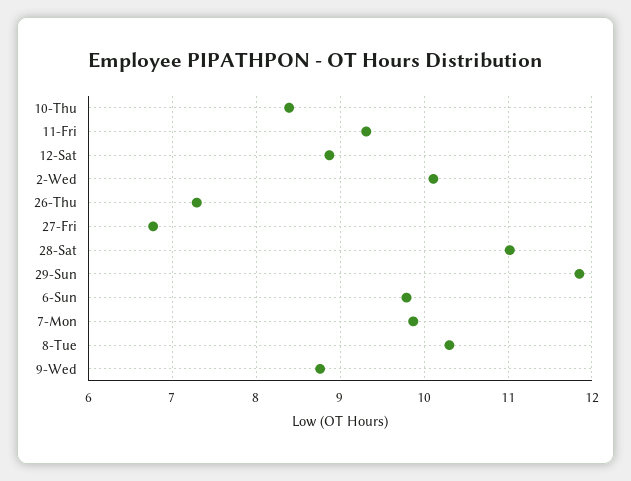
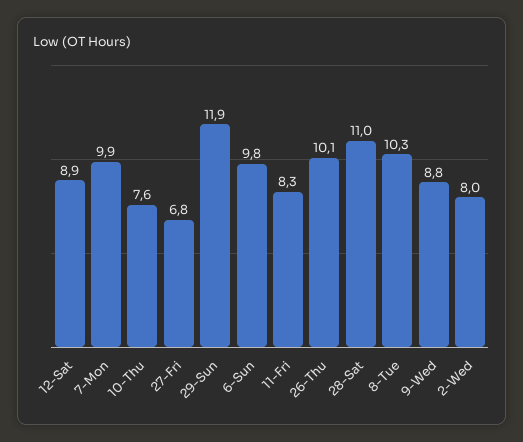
  {
-   "10-Thu": 8.4,
+   "10-Thu": 7.6,
-   "11-Fri": 9.3,
+   "11-Fri": 8.3,
    "12-Sat": 8.9,
-   "2-Wed": 10.1,
+   "2-Wed": 8,
-   "26-Thu": 7.3,
+   "26-Thu": 10.1,
    "27-Fri": 6.8,
    "28-Sat": 11,
    "29-Sun": 11.9,
    "6-Sun": 9.8,
    "7-Mon": 9.9,
    "8-Tue": 10.3,
    "9-Wed": 8.8
  }

